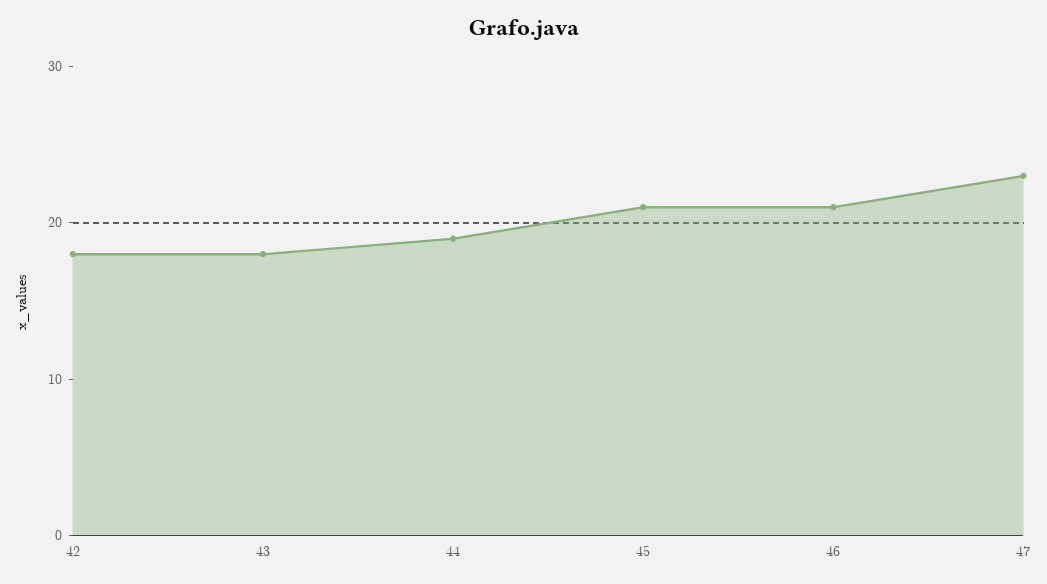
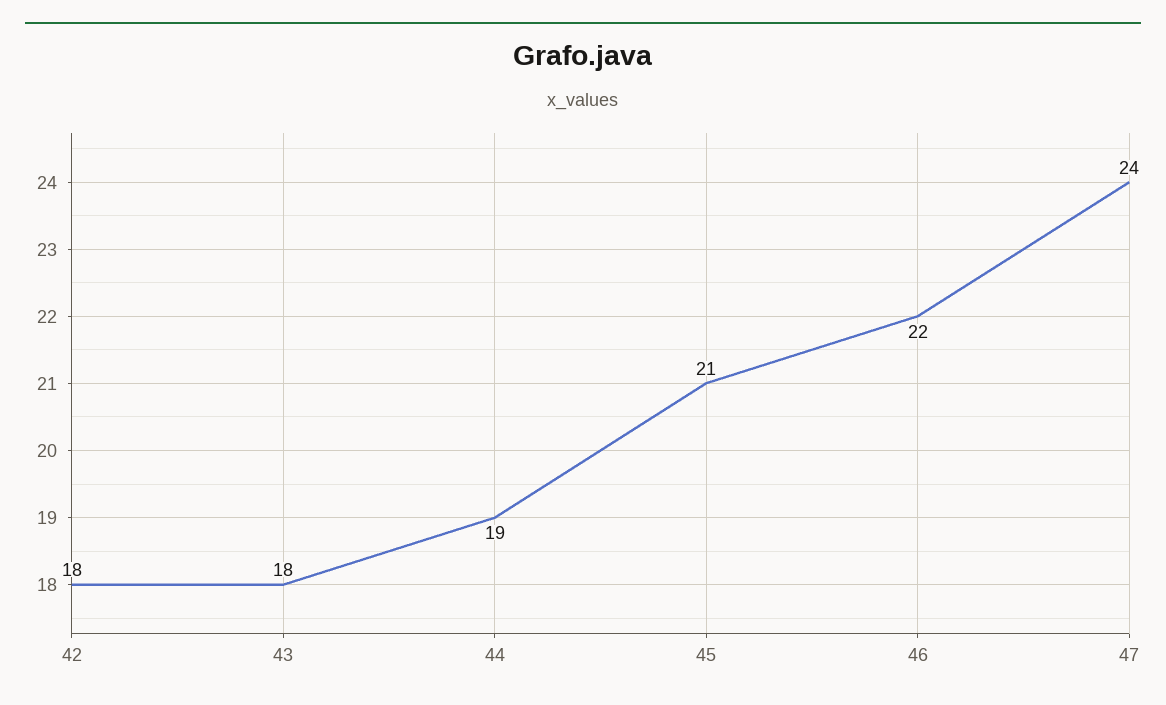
  {
    "42": 18,
    "43": 18,
    "44": 19,
    "45": 21,
-   "46": 21,
+   "46": 22,
-   "47": 23
+   "47": 24
  }

